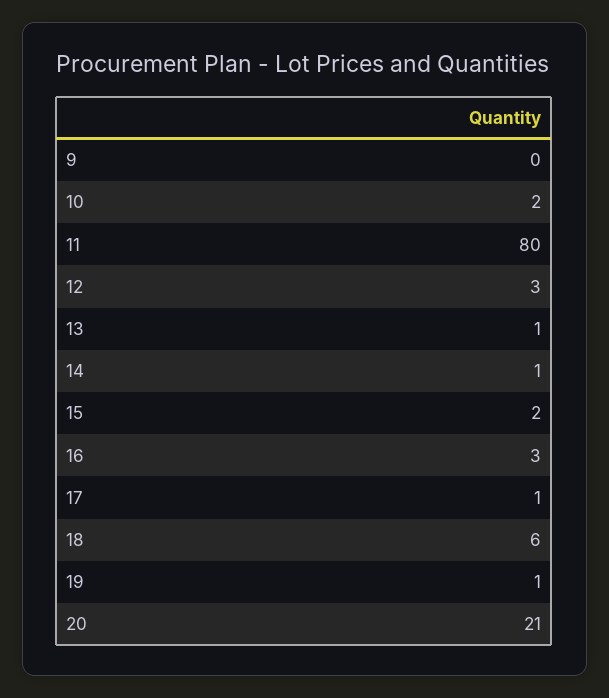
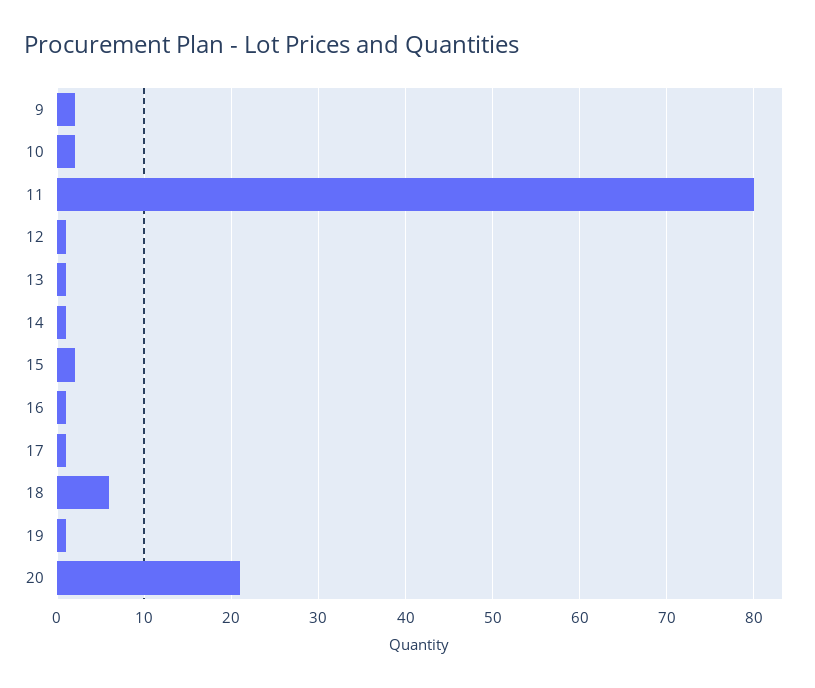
  {
-   "9": 0,
+   "9": 2,
    "10": 2,
    "11": 80,
-   "12": 3,
+   "12": 1,
    "13": 1,
    "14": 1,
    "15": 2,
-   "16": 3,
+   "16": 1,
    "17": 1,
    "18": 6,
    "19": 1,
    "20": 21
  }

